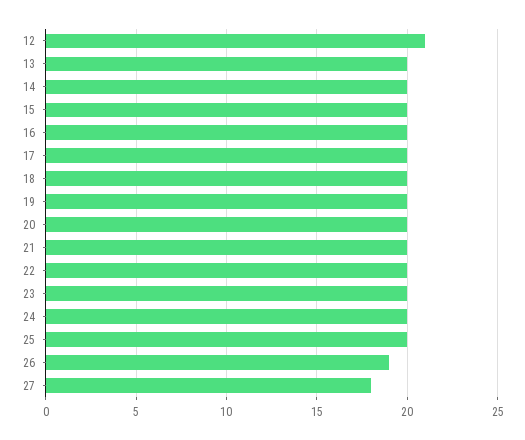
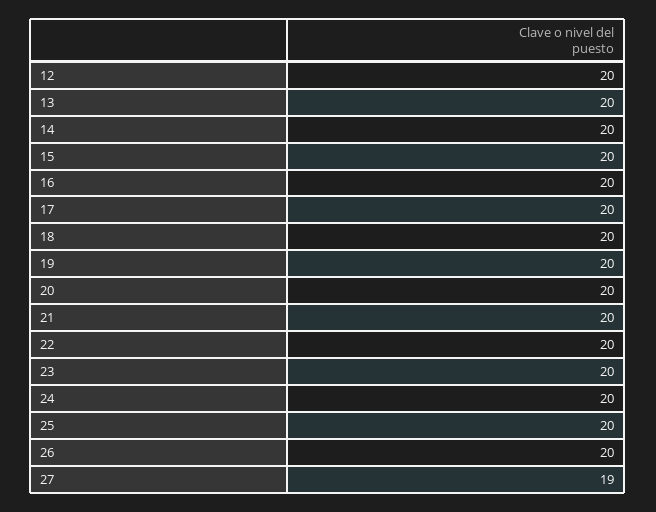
  {
-   "12": 21,
+   "12": 20,
    "13": 20,
    "14": 20,
    "15": 20,
    "16": 20,
    "17": 20,
    "18": 20,
    "19": 20,
    "20": 20,
    "21": 20,
    "22": 20,
    "23": 20,
    "24": 20,
    "25": 20,
-   "26": 19,
+   "26": 20,
-   "27": 18
+   "27": 19
  }

